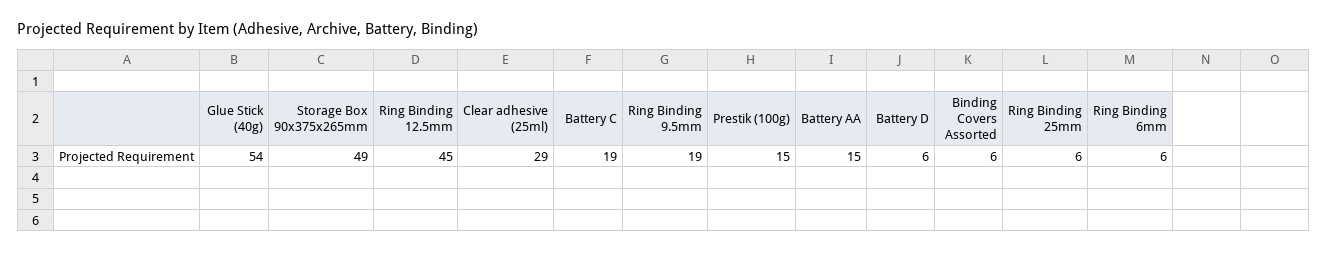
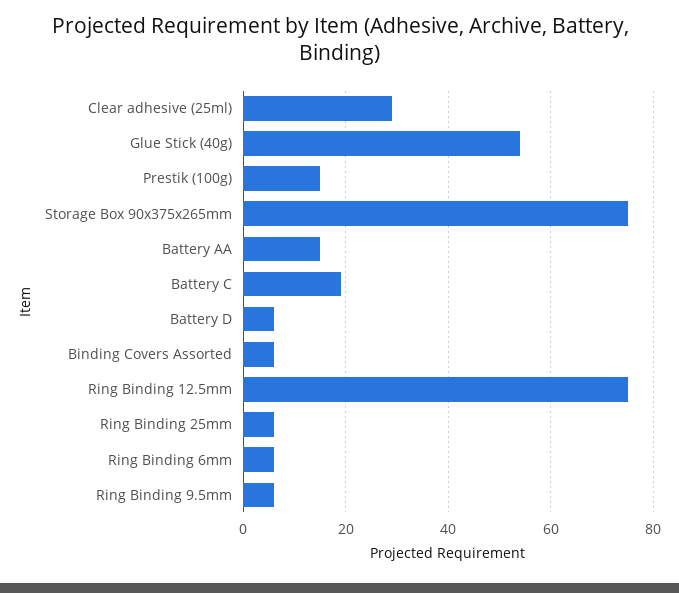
  {
    "Glue Stick (40g)": 54,
-   "Storage Box 90x375x265mm": 49,
+   "Storage Box 90x375x265mm": 75,
-   "Ring Binding 12.5mm": 45,
+   "Ring Binding 12.5mm": 75,
    "Clear adhesive (25ml)": 29,
    "Battery C": 19,
-   "Ring Binding 9.5mm": 19,
+   "Ring Binding 9.5mm": 5,
    "Prestik (100g)": 15,
    "Battery AA": 15,
    "Battery D": 6,
    "Binding Covers Assorted": 6,
    "Ring Binding 25mm": 6,
    "Ring Binding 6mm": 6
  }

